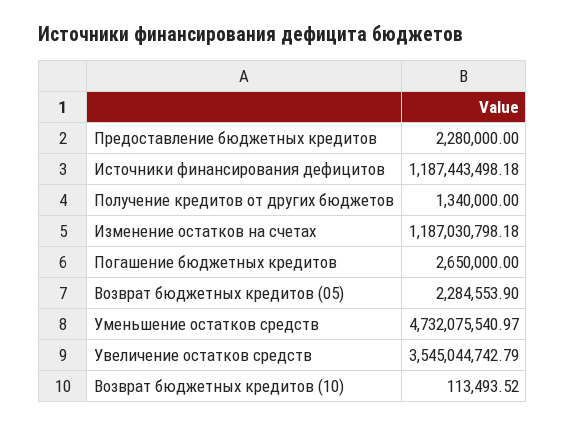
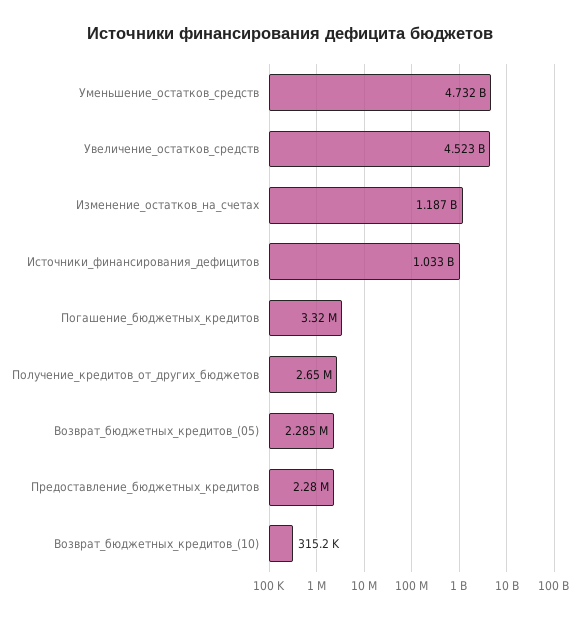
  {
    "Предоставление бюджетных кредитов": 2280000,
-   "Источники финансирования дефицитов": 1187443498.18,
+   "Источники финансирования дефицитов": 1033000000,
-   "Получение кредитов от других бюджетов": 1340000,
+   "Получение кредитов от других бюджетов": 2650000,
    "Изменение остатков на счетах": 1187030798.18,
-   "Погашение бюджетных кредитов": 2650000,
+   "Погашение бюджетных кредитов": 3320000,
    "Возврат бюджетных кредитов (05)": 2284553.9,
    "Уменьшение остатков средств": 4732075540.97,
-   "Увеличение остатков средств": 3545044742.79,
+   "Увеличение остатков средств": 4523000000,
-   "Возврат бюджетных кредитов (10)": 113493.52
+   "Возврат бюджетных кредитов (10)": 315200
  }

